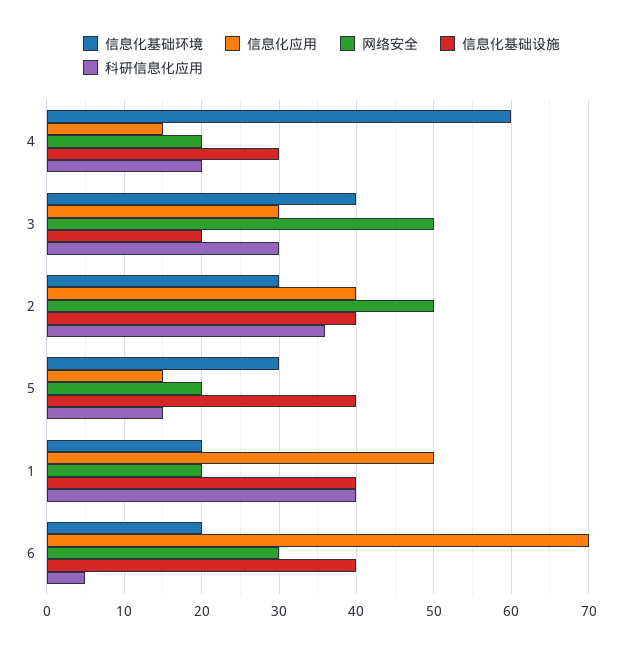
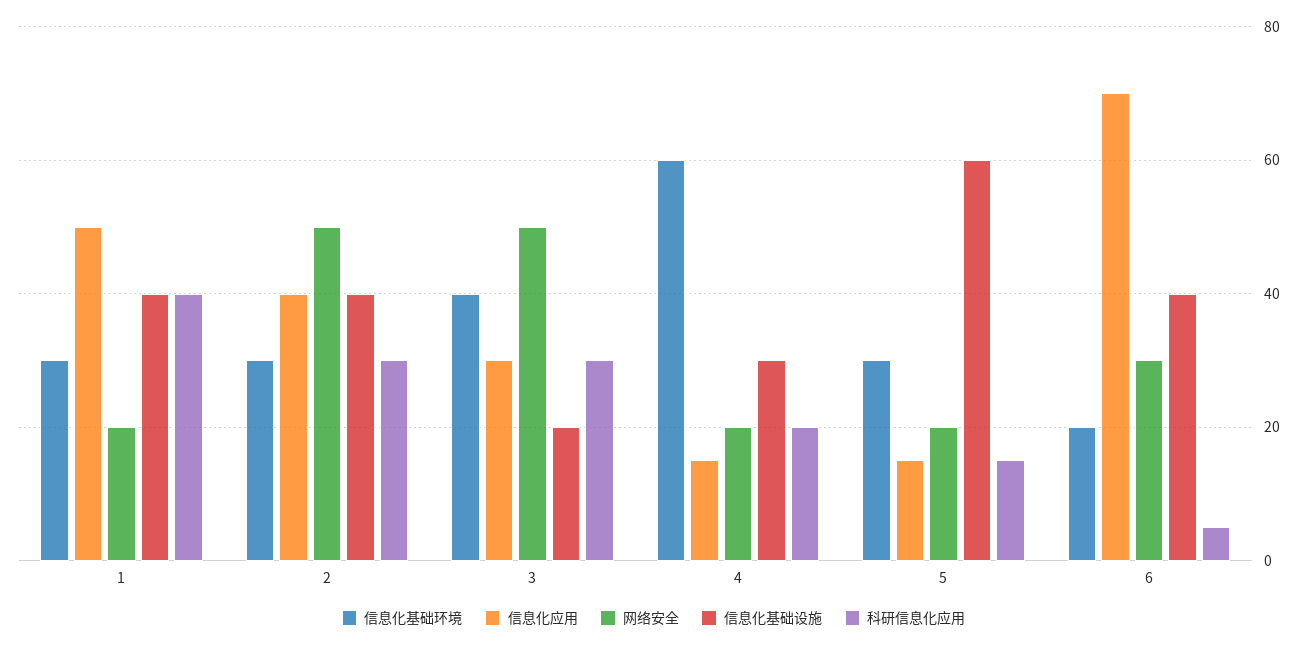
  {
    "信息化基础环境": {
      "4": 60,
      "3": 40,
      "2": 30,
      "5": 30,
-     "1": 20,
+     "1": 30,
      "6": 20
    },
    "信息化应用": {
      "4": 15,
      "3": 30,
      "2": 40,
      "5": 15,
      "1": 50,
      "6": 70
    },
    "网络安全": {
      "4": 20,
      "3": 50,
      "2": 50,
      "5": 20,
      "1": 20,
      "6": 30
    },
    "信息化基础设施": {
      "4": 30,
      "3": 20,
      "2": 40,
-     "5": 40,
+     "5": 60,
      "1": 40,
      "6": 40
    },
    "科研信息化应用": {
      "4": 20,
      "3": 30,
-     "2": 36,
+     "2": 30,
      "5": 15,
      "1": 40,
      "6": 5
    }
  }

